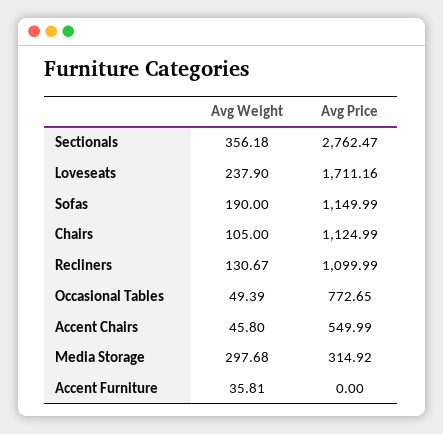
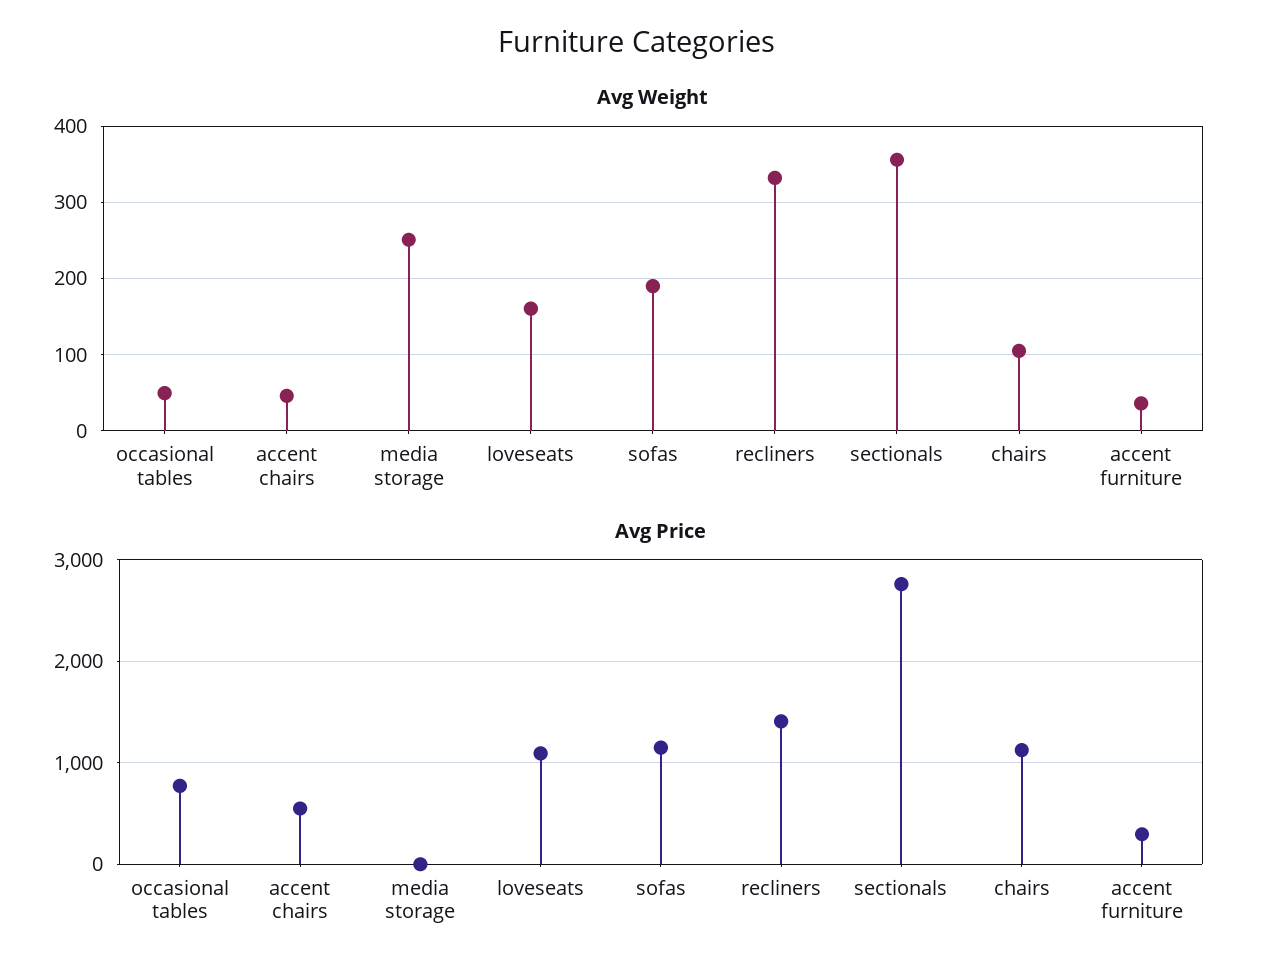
  {
    "Avg Weight": {
      "Sectionals": 356.18,
-     "Loveseats": 237.9,
+     "Loveseats": 160,
      "Sofas": 190,
      "Chairs": 105,
-     "Recliners": 130.67,
+     "Recliners": 330,
      "Occasional Tables": 49.39,
      "Accent Chairs": 45.8,
-     "Media Storage": 297.68,
+     "Media Storage": 250,
      "Accent Furniture": 35.81
    },
    "Avg Price": {
      "Sectionals": 2762.47,
-     "Loveseats": 1711.16,
+     "Loveseats": 1100,
      "Sofas": 1149.99,
      "Chairs": 1124.99,
-     "Recliners": 1099.99,
+     "Recliners": 1400,
      "Occasional Tables": 772.65,
      "Accent Chairs": 549.99,
-     "Media Storage": 314.92,
+     "Media Storage": 0,
-     "Accent Furniture": 0
+     "Accent Furniture": 300
    }
  }

